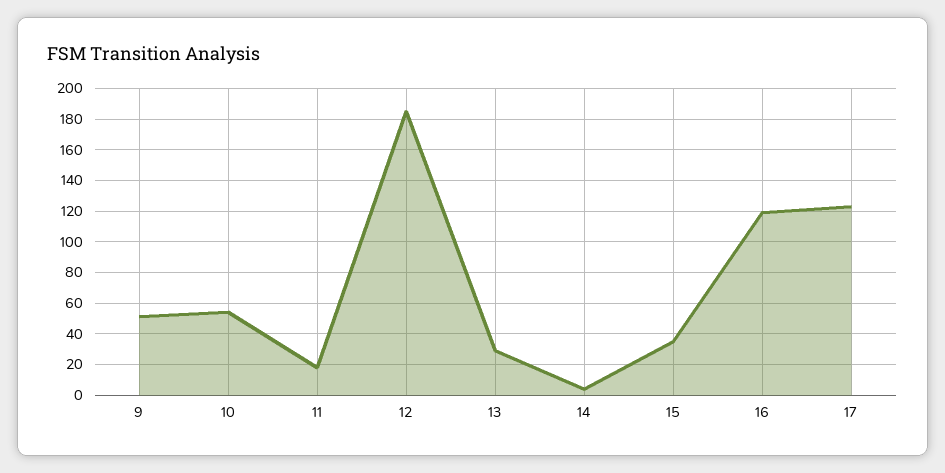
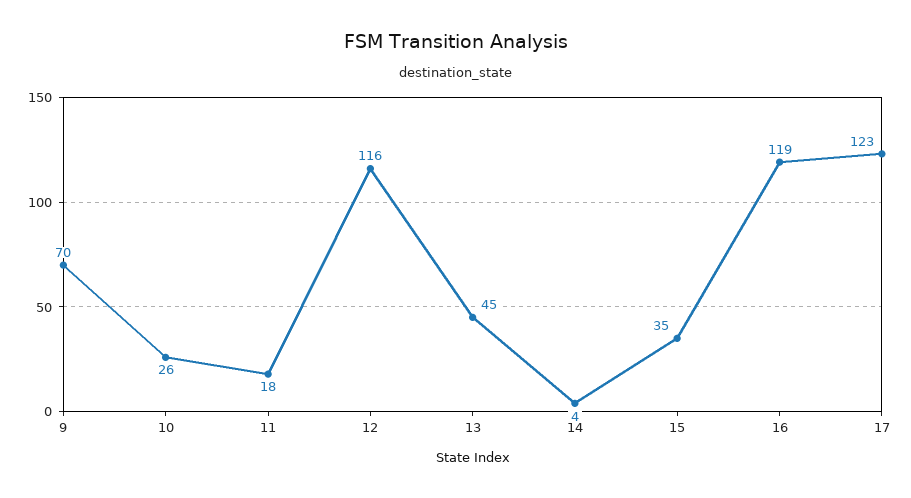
  {
-   "9": 50,
+   "9": 70,
-   "10": 55,
+   "10": 26,
    "11": 18,
-   "12": 185,
+   "12": 116,
-   "13": 30,
+   "13": 45,
    "14": 4,
    "15": 35,
    "16": 119,
    "17": 123
  }

